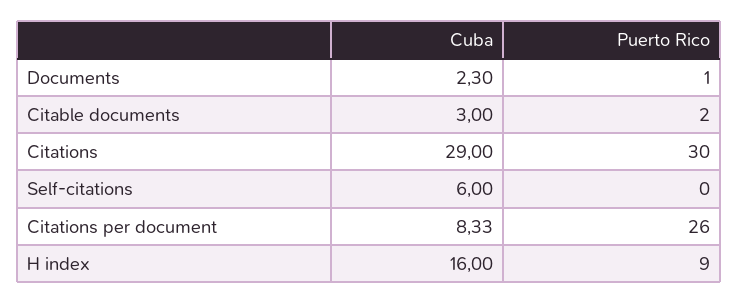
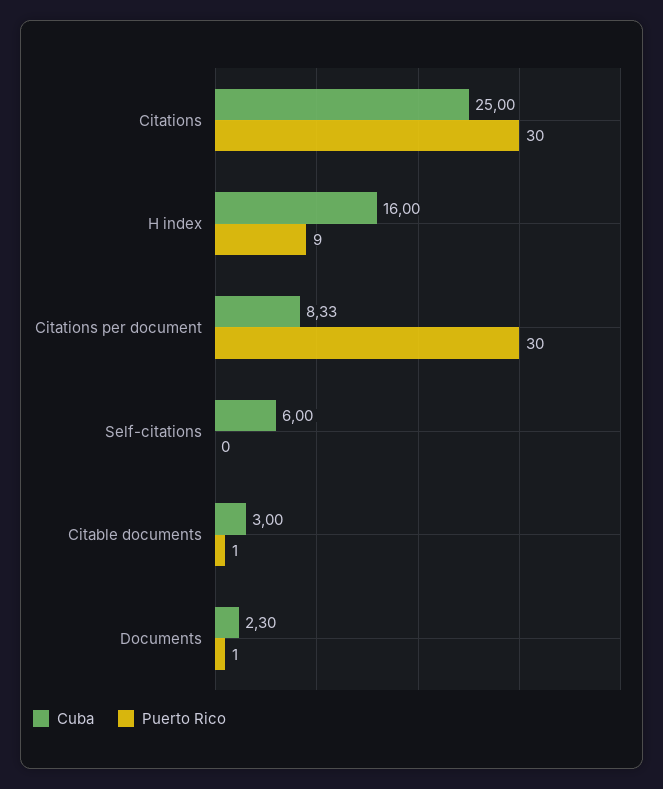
  {
    "Cuba": {
      "Documents": 2.3,
      "Citable documents": 3,
-     "Citations": 29,
+     "Citations": 25,
      "Self-citations": 6,
      "Citations per document": 8.33,
      "H index": 16
    },
    "Puerto Rico": {
      "Documents": 1,
-     "Citable documents": 2,
+     "Citable documents": 1,
      "Citations": 30,
      "Self-citations": 0,
-     "Citations per document": 26,
+     "Citations per document": 30,
      "H index": 9
    }
  }

